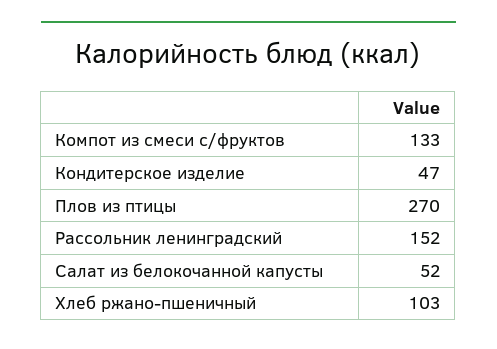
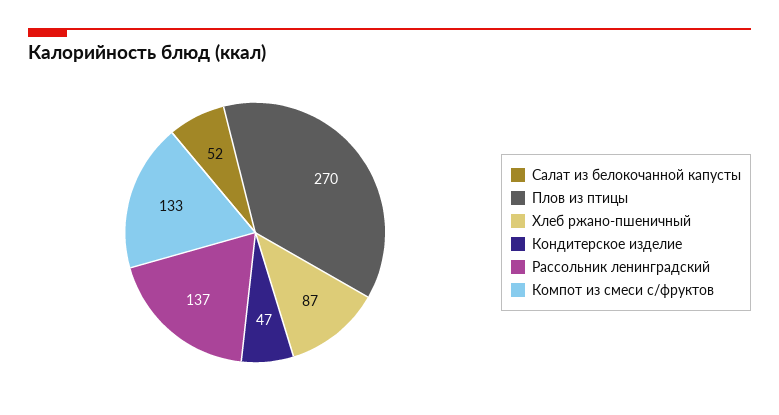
  {
    "Компот из смеси с/фруктов": 133,
    "Кондитерское изделие": 47,
    "Плов из птицы": 270,
-   "Рассольник ленинградский": 152,
+   "Рассольник ленинградский": 137,
    "Салат из белокочанной капусты": 52,
-   "Хлеб ржано-пшеничный": 103
+   "Хлеб ржано-пшеничный": 87
  }

